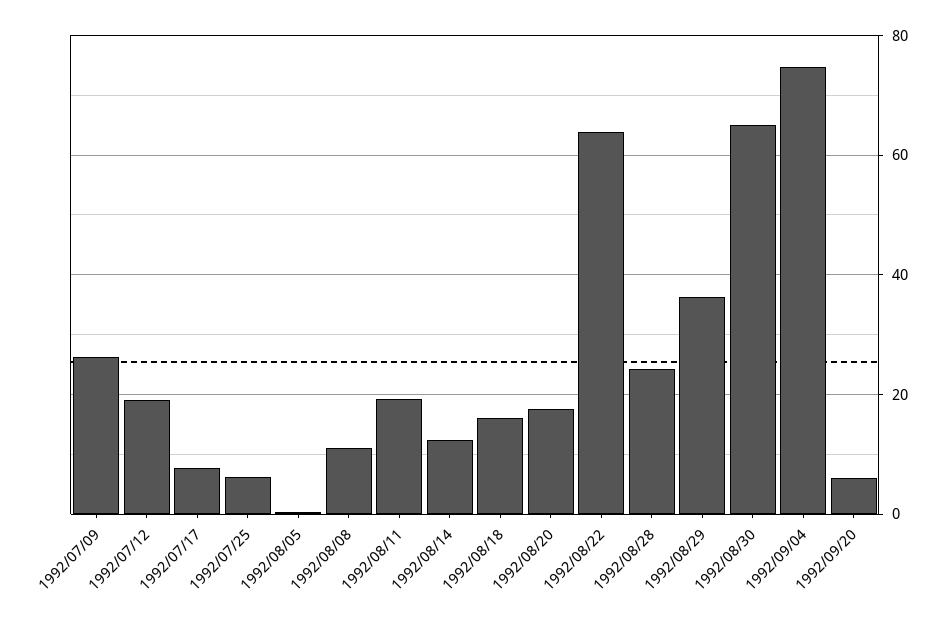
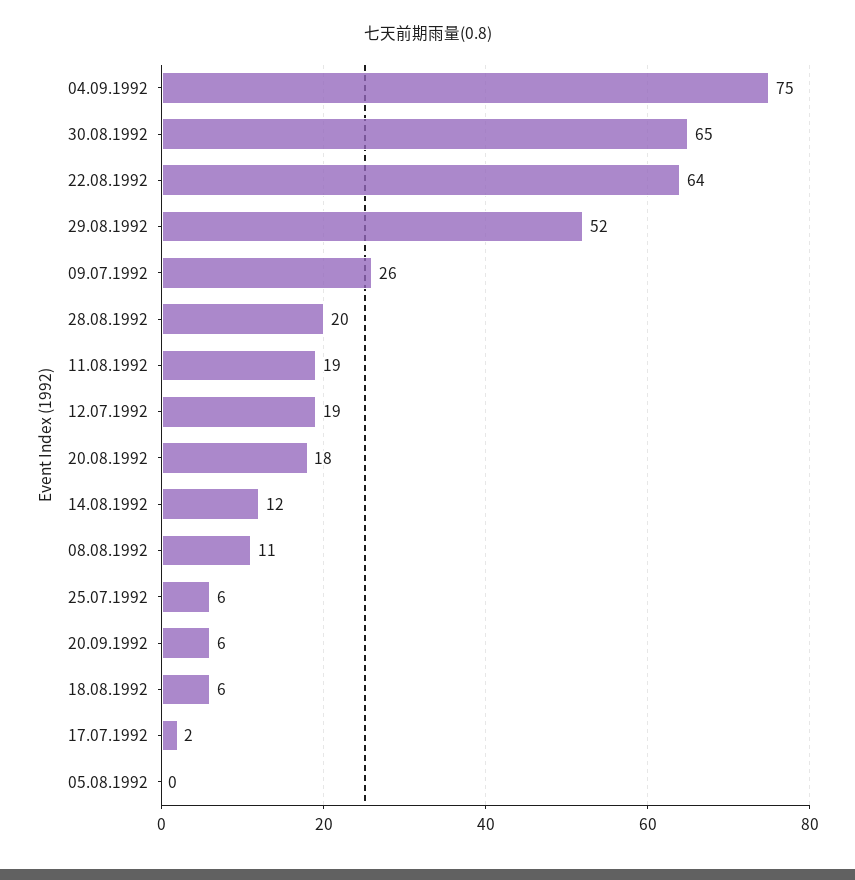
  {
    "1992/07/09": 26,
    "1992/07/12": 19,
-   "1992/07/17": 8,
+   "1992/07/17": 2,
    "1992/07/25": 6,
    "1992/08/05": 0,
    "1992/08/08": 11,
    "1992/08/11": 19,
    "1992/08/14": 12,
-   "1992/08/18": 16,
+   "1992/08/18": 6,
    "1992/08/20": 18,
    "1992/08/22": 64,
-   "1992/08/28": 24,
+   "1992/08/28": 20,
-   "1992/08/29": 36,
+   "1992/08/29": 52,
    "1992/08/30": 65,
    "1992/09/04": 75,
    "1992/09/20": 6
  }

